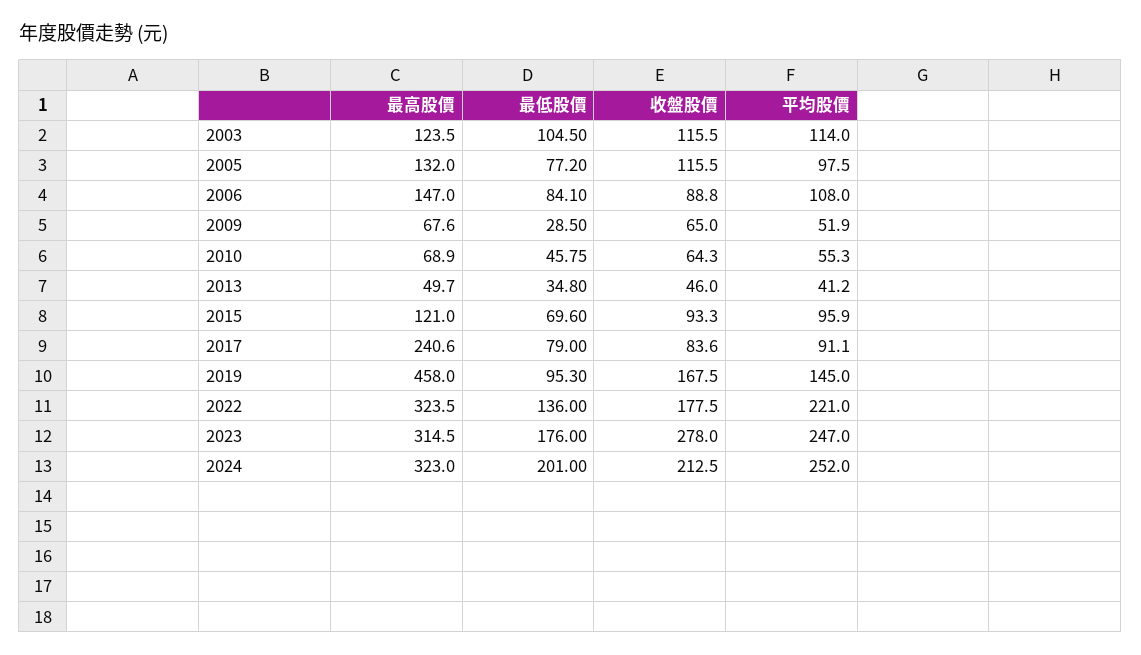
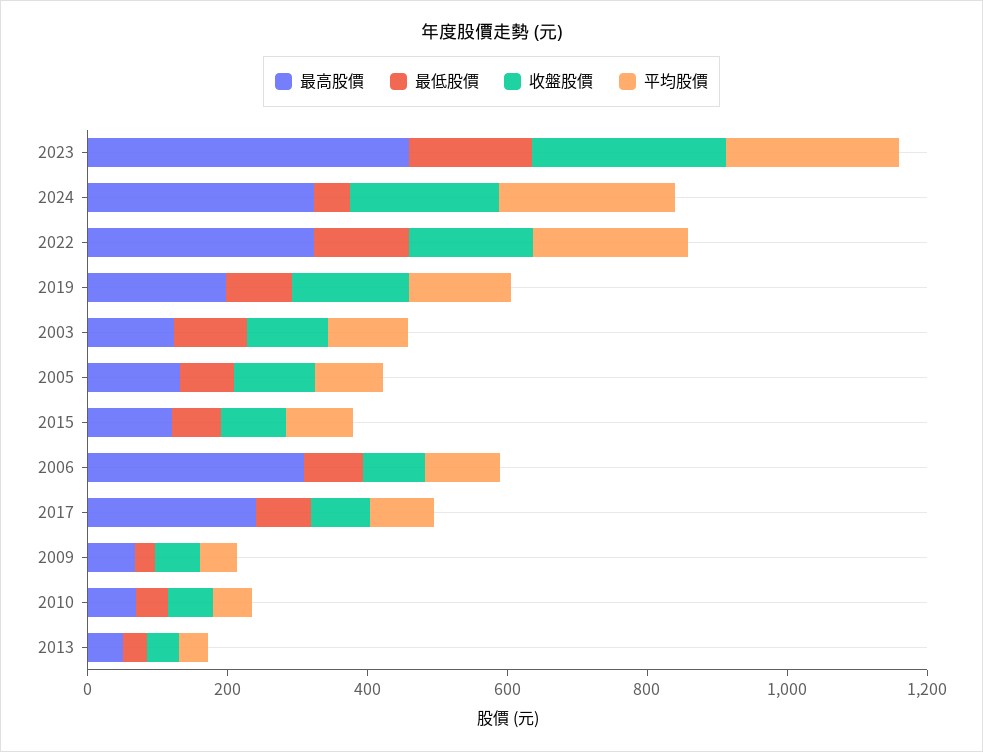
  {
    "最高股價": {
      "2003": 123.5,
      "2005": 132,
-     "2006": 147,
+     "2006": 300,
      "2009": 67.6,
      "2010": 68.9,
      "2013": 49.7,
      "2015": 121,
      "2017": 240.6,
-     "2019": 458,
+     "2019": 200,
      "2022": 323.5,
-     "2023": 314.5,
+     "2023": 450,
      "2024": 323
    },
    "最低股價": {
      "2003": 104.5,
      "2005": 77.2,
      "2006": 84.1,
      "2009": 28.5,
      "2010": 45.75,
      "2013": 34.8,
      "2015": 69.6,
      "2017": 79,
      "2019": 95.3,
      "2022": 136,
      "2023": 176,
-     "2024": 201
+     "2024": 50
    },
    "收盤股價": {
      "2003": 115.5,
      "2005": 115.5,
      "2006": 88.8,
      "2009": 65,
      "2010": 64.3,
      "2013": 46,
      "2015": 93.3,
      "2017": 83.6,
      "2019": 167.5,
      "2022": 177.5,
      "2023": 278,
      "2024": 212.5
    },
    "平均股價": {
      "2003": 114,
      "2005": 97.5,
      "2006": 108,
      "2009": 51.9,
      "2010": 55.3,
      "2013": 41.2,
      "2015": 95.9,
      "2017": 91.1,
      "2019": 145,
      "2022": 221,
      "2023": 247,
      "2024": 252
    }
  }

